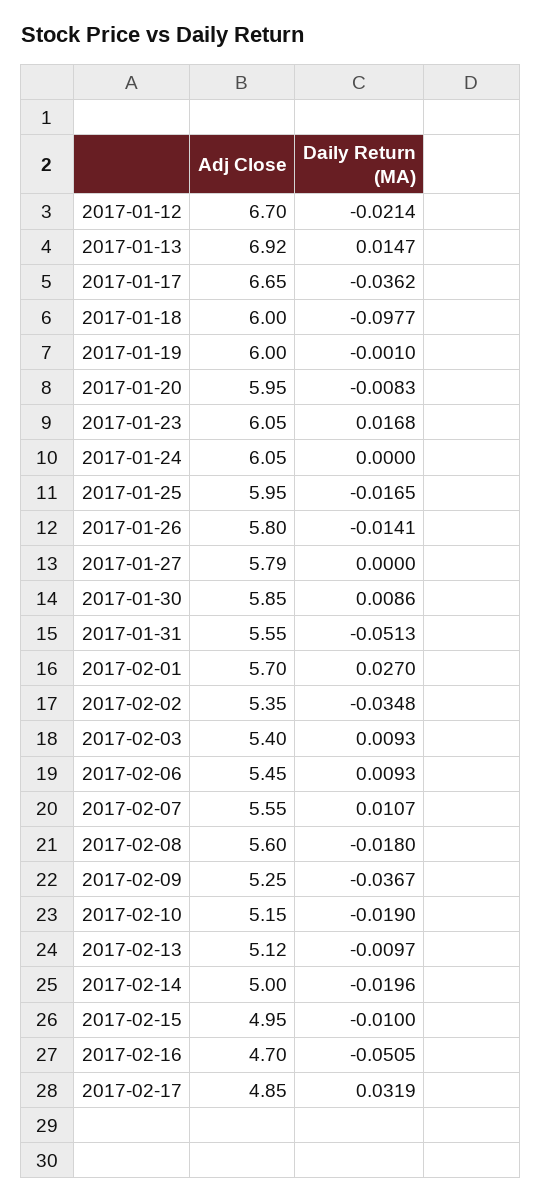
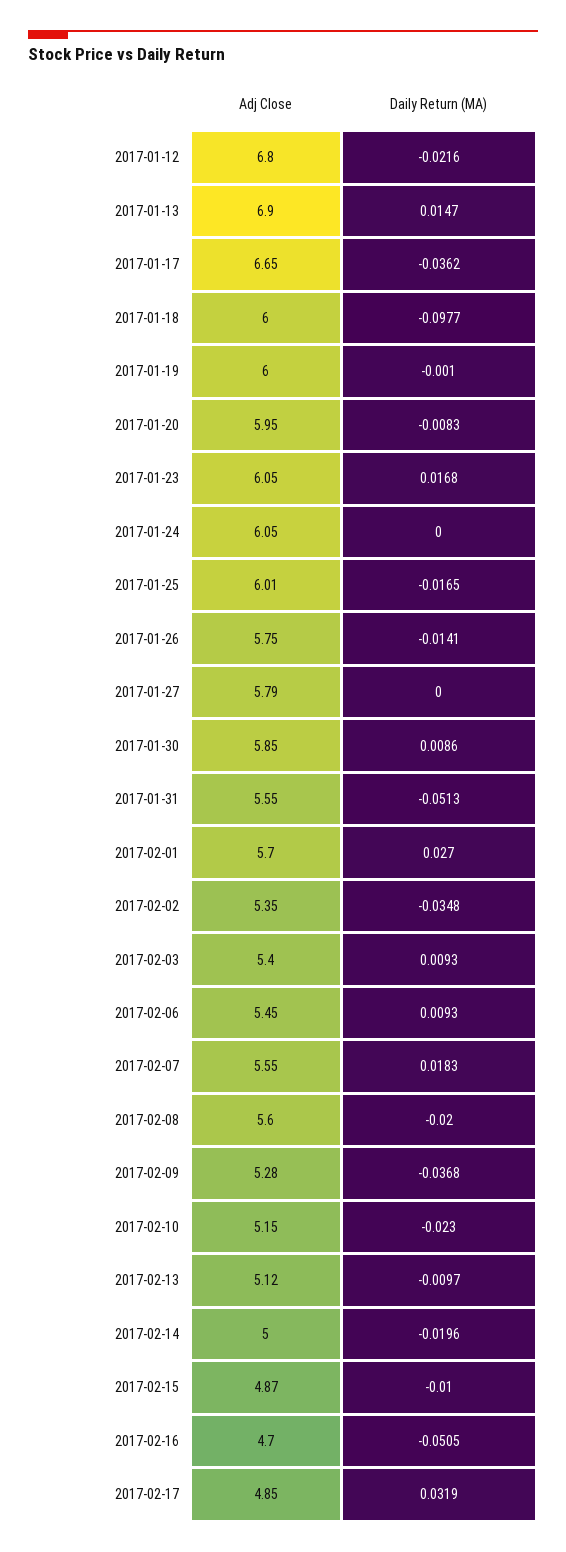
  {
    "Adj Close": {
-     "2017-01-12": 6.7,
+     "2017-01-12": 6.8,
-     "2017-01-13": 6.92,
+     "2017-01-13": 6.9,
      "2017-01-17": 6.65,
      "2017-01-18": 6,
      "2017-01-19": 6,
      "2017-01-20": 5.95,
      "2017-01-23": 6.05,
      "2017-01-24": 6.05,
-     "2017-01-25": 5.95,
+     "2017-01-25": 6.01,
-     "2017-01-26": 5.8,
+     "2017-01-26": 5.75,
      "2017-01-27": 5.79,
      "2017-01-30": 5.85,
      "2017-01-31": 5.55,
      "2017-02-01": 5.7,
      "2017-02-02": 5.35,
      "2017-02-03": 5.4,
      "2017-02-06": 5.45,
      "2017-02-07": 5.55,
      "2017-02-08": 5.6,
-     "2017-02-09": 5.25,
+     "2017-02-09": 5.28,
      "2017-02-10": 5.15,
      "2017-02-13": 5.12,
      "2017-02-14": 5,
-     "2017-02-15": 4.95,
+     "2017-02-15": 4.87,
      "2017-02-16": 4.7,
      "2017-02-17": 4.85
    },
    "Daily Return (MA)": {
-     "2017-01-12": -0.0214,
+     "2017-01-12": -0.0216,
      "2017-01-13": 0.0147,
      "2017-01-17": -0.0362,
      "2017-01-18": -0.0977,
      "2017-01-19": -0.001,
      "2017-01-20": -0.0083,
      "2017-01-23": 0.0168,
      "2017-01-24": 0,
      "2017-01-25": -0.0165,
      "2017-01-26": -0.0141,
      "2017-01-27": 0,
      "2017-01-30": 0.0086,
      "2017-01-31": -0.0513,
      "2017-02-01": 0.027,
      "2017-02-02": -0.0348,
      "2017-02-03": 0.0093,
      "2017-02-06": 0.0093,
-     "2017-02-07": 0.0107,
+     "2017-02-07": 0.0183,
-     "2017-02-08": -0.018,
+     "2017-02-08": -0.02,
-     "2017-02-09": -0.0367,
+     "2017-02-09": -0.0368,
-     "2017-02-10": -0.019,
+     "2017-02-10": -0.023,
      "2017-02-13": -0.0097,
      "2017-02-14": -0.0196,
      "2017-02-15": -0.01,
      "2017-02-16": -0.0505,
      "2017-02-17": 0.0319
    }
  }

